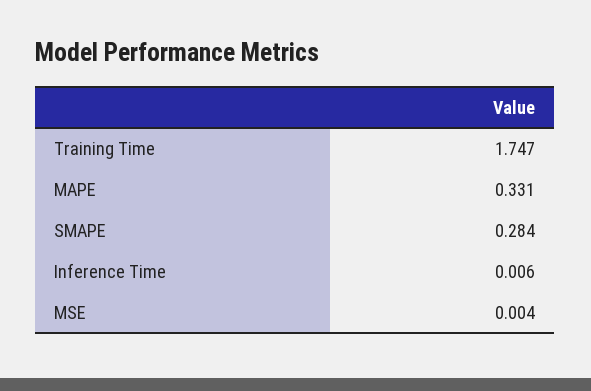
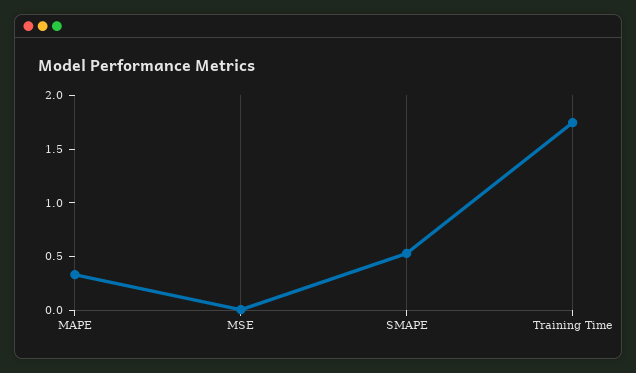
  {
    "Training Time": 1.747,
    "MAPE": 0.331,
-   "SMAPE": 0.284,
+   "SMAPE": 0.5,
-   "Inference Time": 0.006,
    "MSE": 0.004
  }

